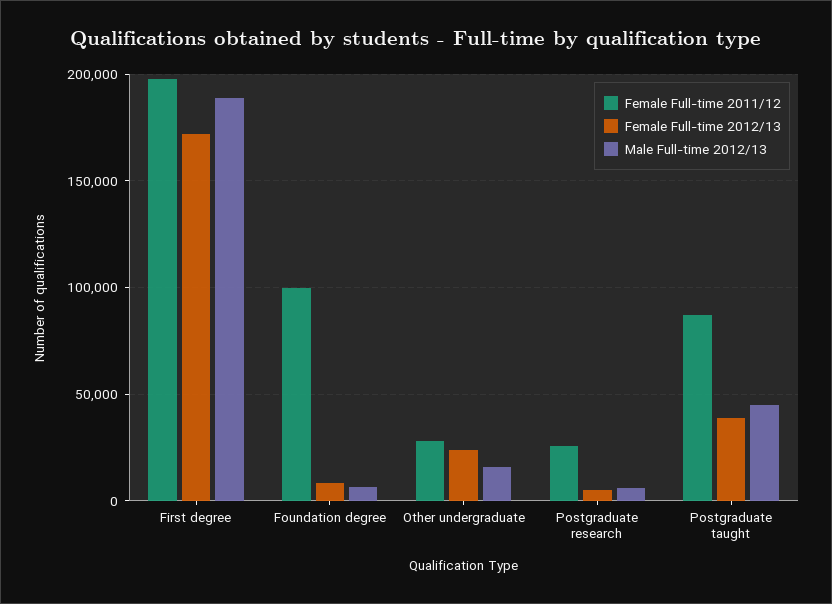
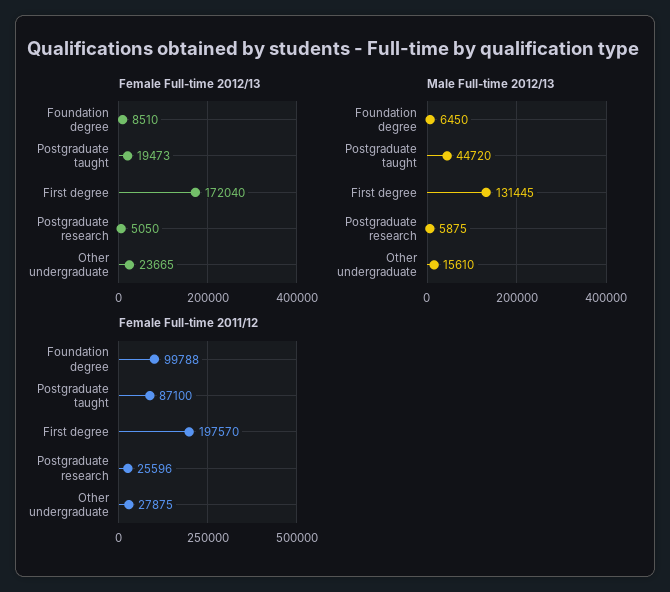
  {
    "Female Full-time 2011/12": {
      "First degree": 197570,
      "Foundation degree": 99788,
      "Other undergraduate": 27875,
      "Postgraduate research": 25596,
      "Postgraduate taught": 87100
    },
    "Female Full-time 2012/13": {
      "First degree": 172040,
      "Foundation degree": 8510,
      "Other undergraduate": 23665,
      "Postgraduate research": 5050,
-     "Postgraduate taught": 40000
+     "Postgraduate taught": 19473
    },
    "Male Full-time 2012/13": {
-     "First degree": 190000,
+     "First degree": 131445,
      "Foundation degree": 6450,
      "Other undergraduate": 15610,
      "Postgraduate research": 5875,
      "Postgraduate taught": 44720
    }
  }

